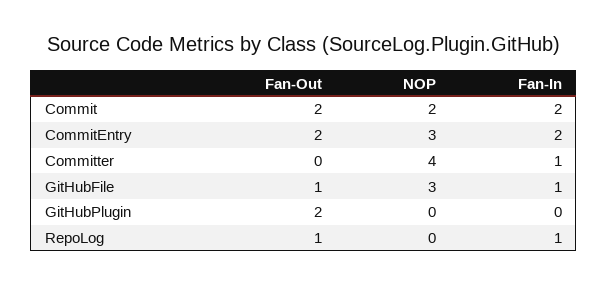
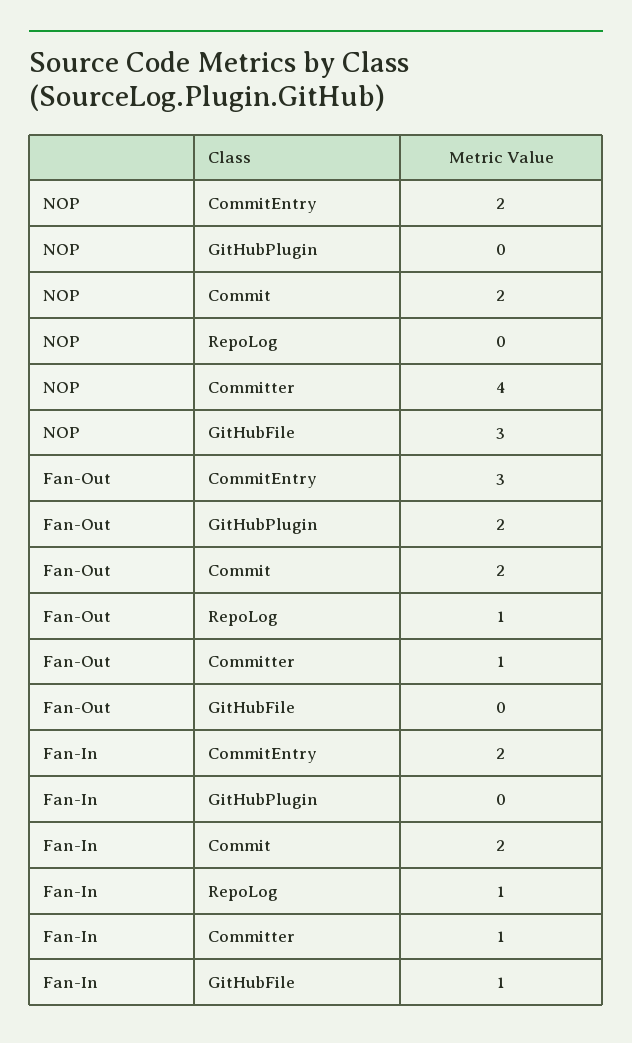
  {
    "Fan-Out": {
      "Commit": 2,
-     "CommitEntry": 2,
+     "CommitEntry": 3,
-     "Committer": 0,
+     "Committer": 1,
-     "GitHubFile": 1,
+     "GitHubFile": 0,
      "GitHubPlugin": 2,
      "RepoLog": 1
    },
    "NOP": {
      "Commit": 2,
-     "CommitEntry": 3,
+     "CommitEntry": 2,
      "Committer": 4,
      "GitHubFile": 3,
      "GitHubPlugin": 0,
      "RepoLog": 0
    },
    "Fan-In": {
      "Commit": 2,
      "CommitEntry": 2,
      "Committer": 1,
      "GitHubFile": 1,
      "GitHubPlugin": 0,
      "RepoLog": 1
    }
  }

